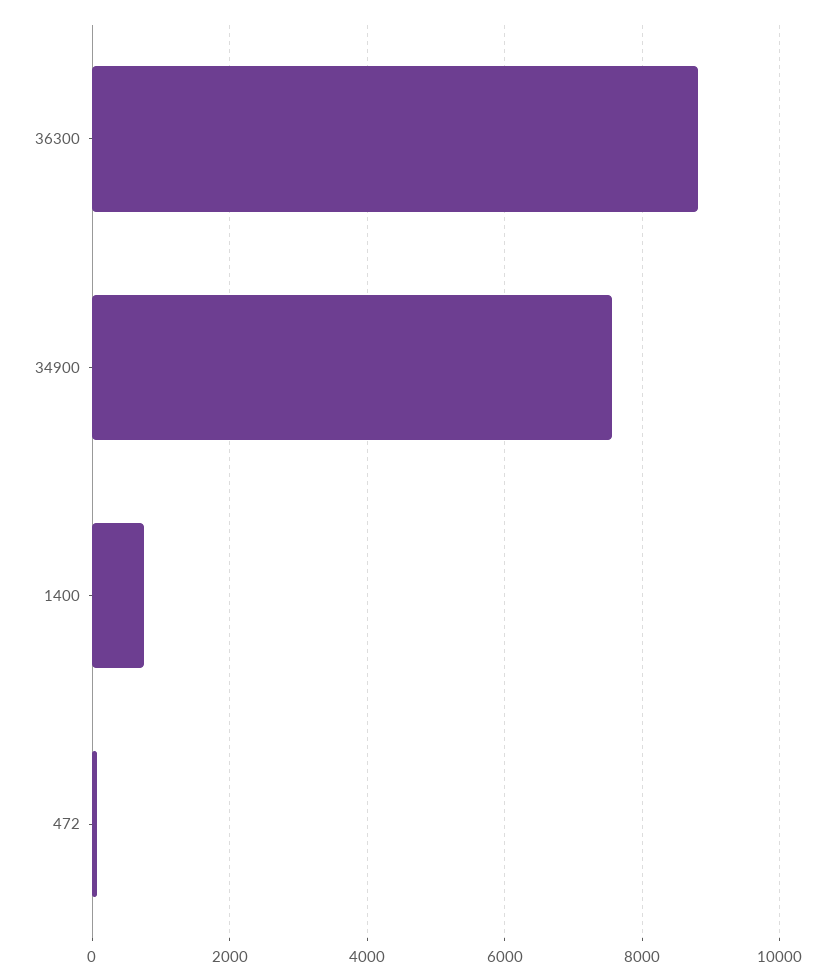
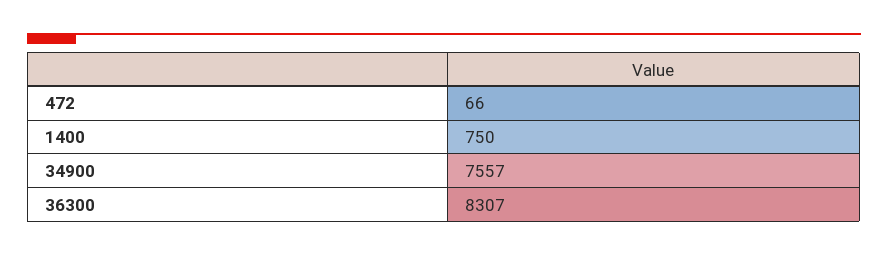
  {
-   "36300": 8800,
+   "36300": 8307,
    "34900": 7557,
    "1400": 750,
    "472": 66
  }

